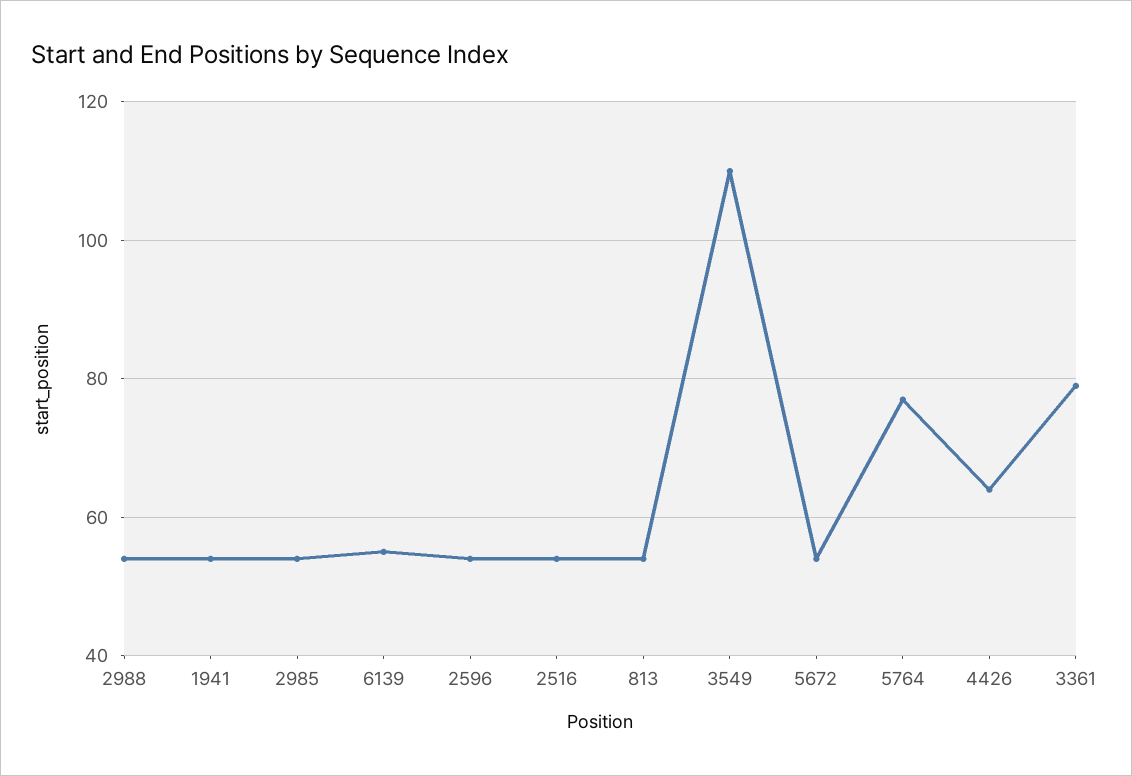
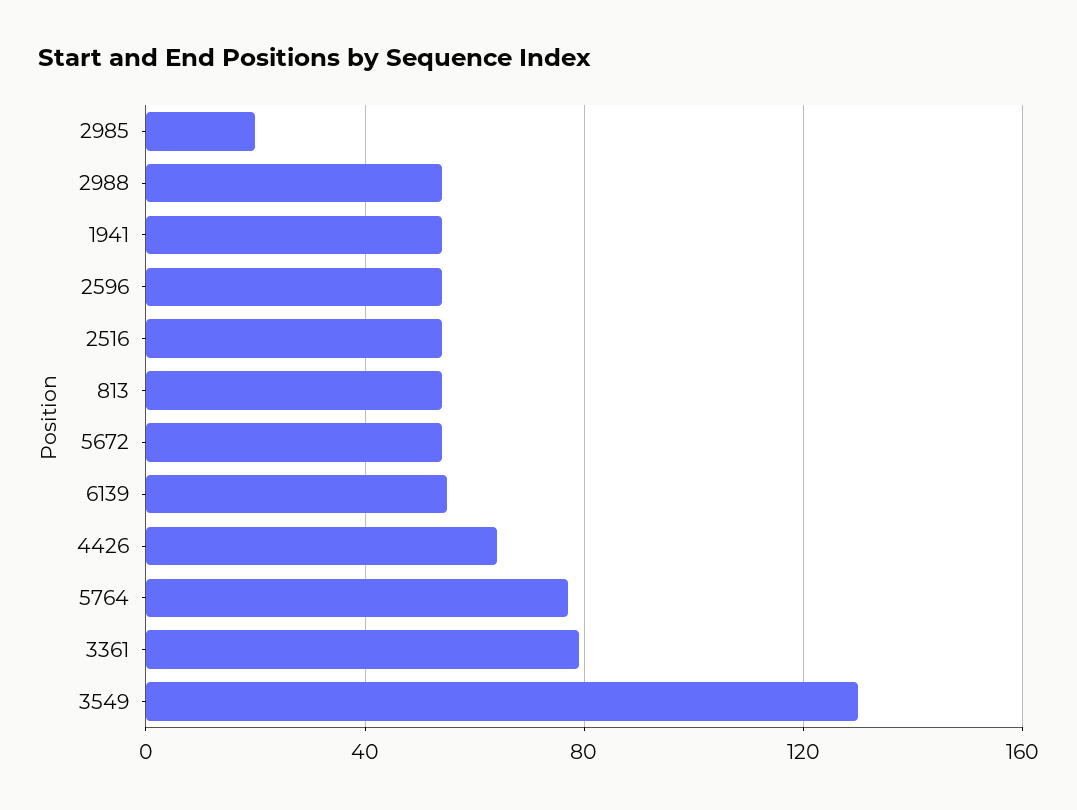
  {
    "2988": 55,
    "1941": 55,
-   "2985": 55,
+   "2985": 20,
    "6139": 55,
    "2596": 55,
    "2516": 55,
    "813": 55,
-   "3549": 110,
+   "3549": 130,
    "5672": 55,
    "5764": 75,
    "4426": 65,
    "3361": 80
  }

